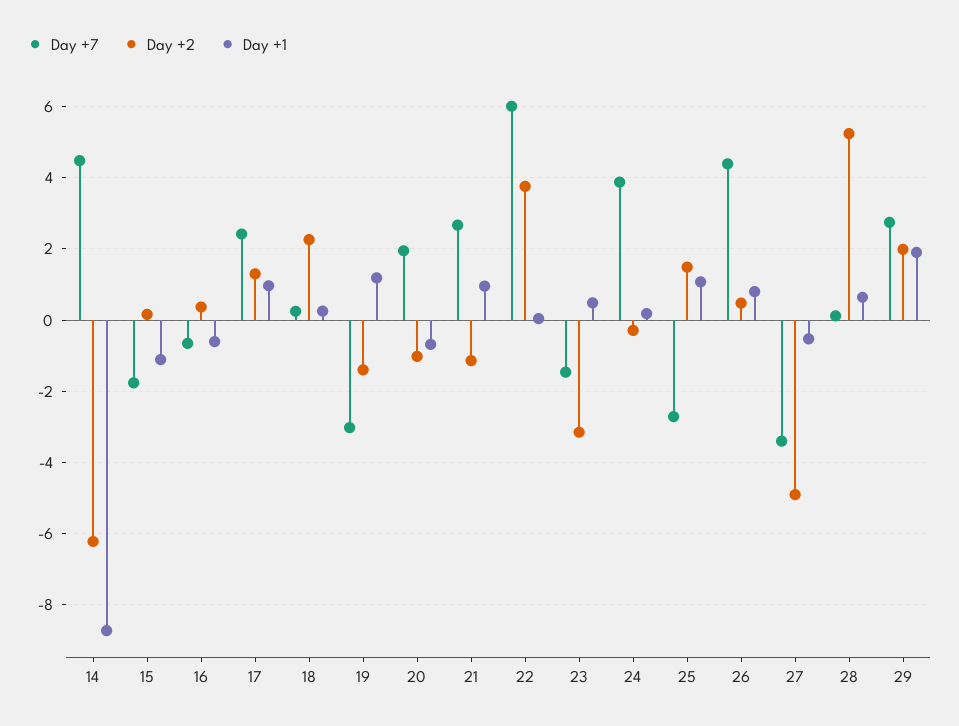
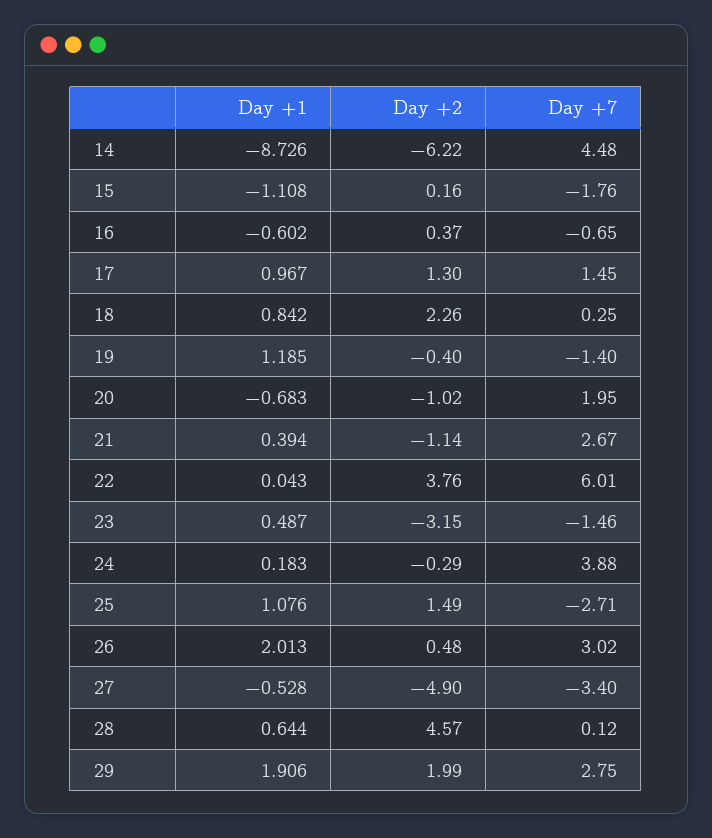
  {
    "Day +7": {
      "14": 4.48,
      "15": -1.76,
      "16": -0.65,
-     "17": 2.4,
+     "17": 1.45,
      "18": 0.25,
-     "19": -3,
+     "19": -1.4,
      "20": 1.95,
      "21": 2.67,
      "22": 6.01,
      "23": -1.46,
      "24": 3.88,
      "25": -2.71,
-     "26": 4.4,
+     "26": 3.02,
      "27": -3.4,
      "28": 0.12,
      "29": 2.75
    },
    "Day +2": {
      "14": -6.22,
      "15": 0.16,
      "16": 0.37,
      "17": 1.3,
      "18": 2.26,
-     "19": -1.4,
+     "19": -0.4,
      "20": -1.02,
      "21": -1.14,
      "22": 3.76,
      "23": -3.15,
      "24": -0.29,
      "25": 1.49,
      "26": 0.48,
      "27": -4.9,
-     "28": 5.2,
+     "28": 4.57,
      "29": 1.99
    },
    "Day +1": {
      "14": -8.726,
      "15": -1.108,
      "16": -0.602,
      "17": 0.967,
-     "18": 0.2,
+     "18": 0.842,
      "19": 1.185,
      "20": -0.683,
-     "21": 1,
+     "21": 0.394,
      "22": 0.043,
      "23": 0.487,
      "24": 0.183,
      "25": 1.076,
-     "26": 0.8,
+     "26": 2.013,
      "27": -0.528,
      "28": 0.644,
      "29": 1.906
    }
  }

